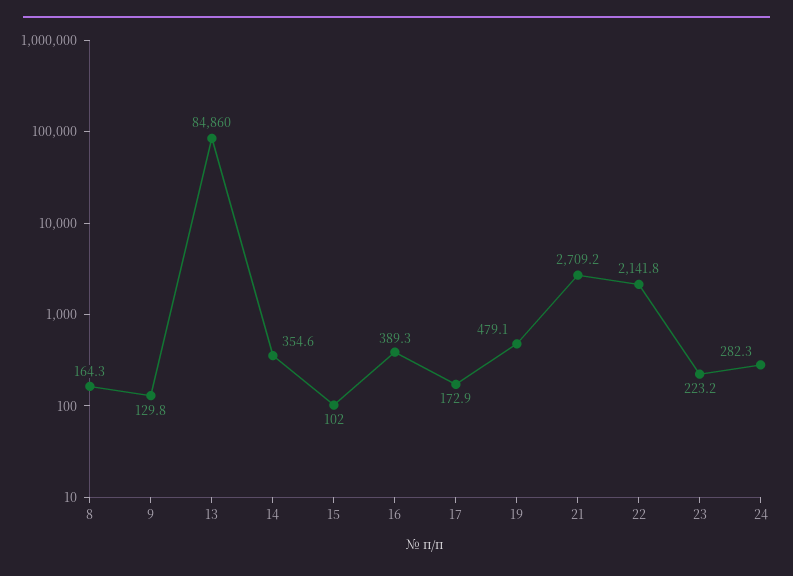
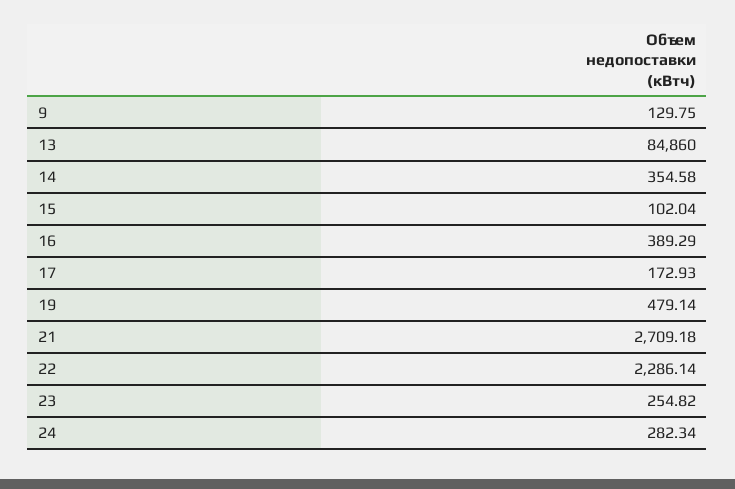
  {
-   "8": 164.3,
    "9": 129.75,
    "13": 84860,
    "14": 354.58,
    "15": 102.04,
    "16": 389.29,
    "17": 172.93,
    "19": 479.14,
    "21": 2709.18,
-   "22": 2141.8,
+   "22": 2286.14,
-   "23": 223.2,
+   "23": 254.82,
    "24": 282.34
  }

